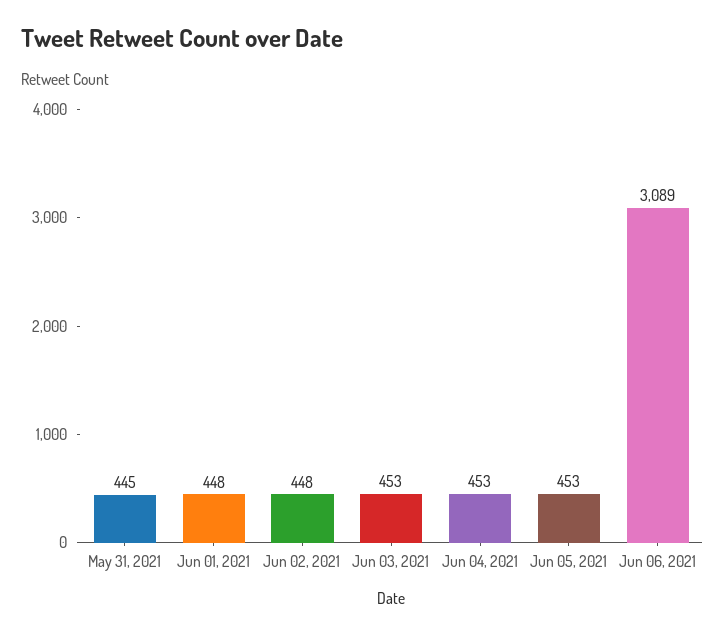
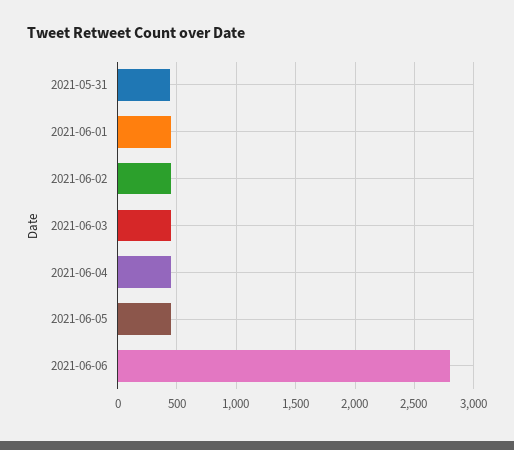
  {
    "May 31, 2021": 445,
    "Jun 01, 2021": 448,
    "Jun 02, 2021": 448,
    "Jun 03, 2021": 453,
    "Jun 04, 2021": 453,
    "Jun 05, 2021": 453,
-   "Jun 06, 2021": 3089
+   "Jun 06, 2021": 2800
  }

